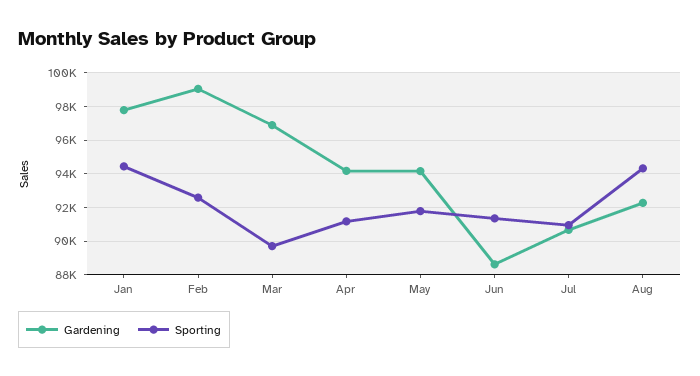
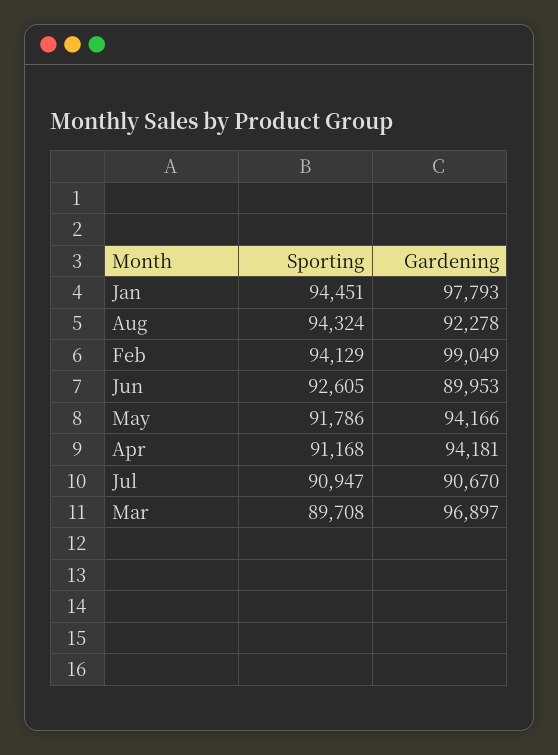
  {
    "Gardening": {
      "Jan": 97793,
      "Feb": 99049,
      "Mar": 96897,
      "Apr": 94181,
      "May": 94166,
-     "Jun": 88500,
+     "Jun": 89953,
      "Jul": 90670,
      "Aug": 92278
    },
    "Sporting": {
      "Jan": 94451,
-     "Feb": 92500,
+     "Feb": 94129,
      "Mar": 89708,
      "Apr": 91168,
      "May": 91786,
-     "Jun": 91500,
+     "Jun": 92605,
      "Jul": 90947,
      "Aug": 94324
    }
  }

